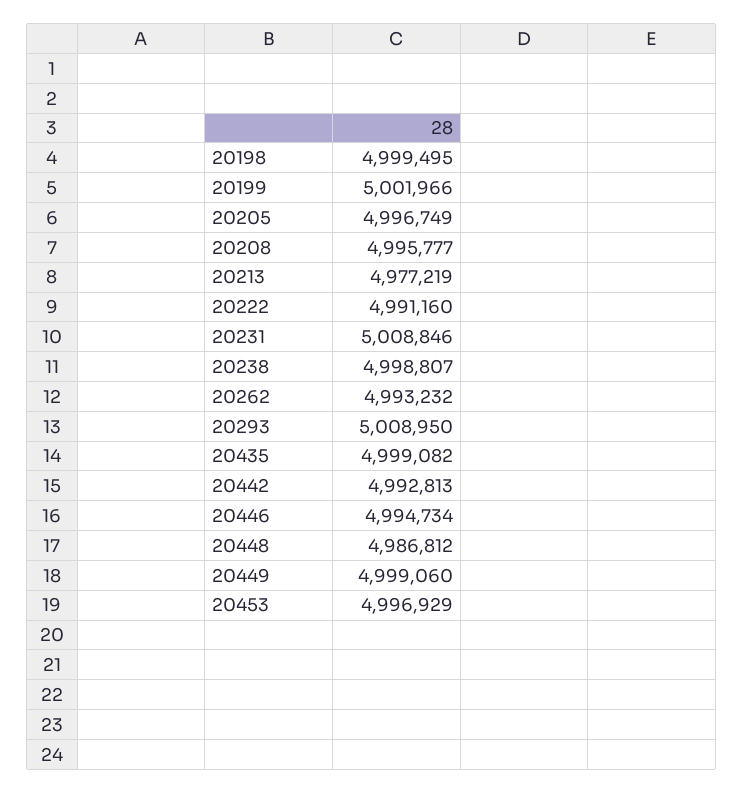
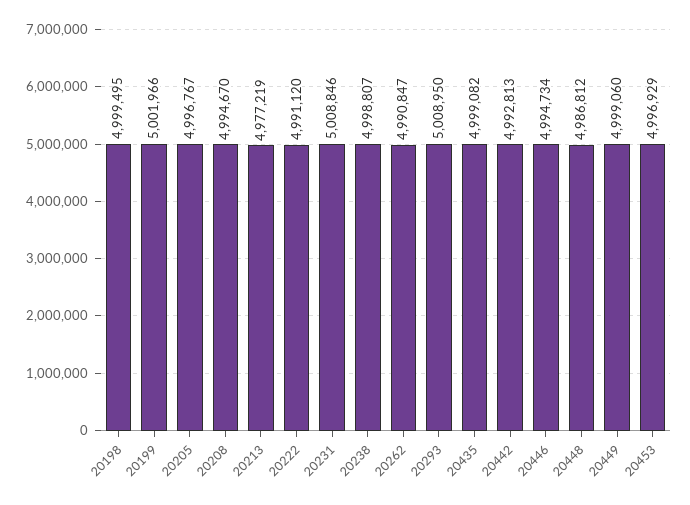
  {
    "20198": 4999495,
    "20199": 5001966,
-   "20205": 4996749,
+   "20205": 4996767,
-   "20208": 4995777,
+   "20208": 4994670,
    "20213": 4977219,
-   "20222": 4991160,
+   "20222": 4991120,
    "20231": 5008846,
    "20238": 4998807,
-   "20262": 4993232,
+   "20262": 4990847,
    "20293": 5008950,
    "20435": 4999082,
    "20442": 4992813,
    "20446": 4994734,
    "20448": 4986812,
    "20449": 4999060,
    "20453": 4996929
  }

